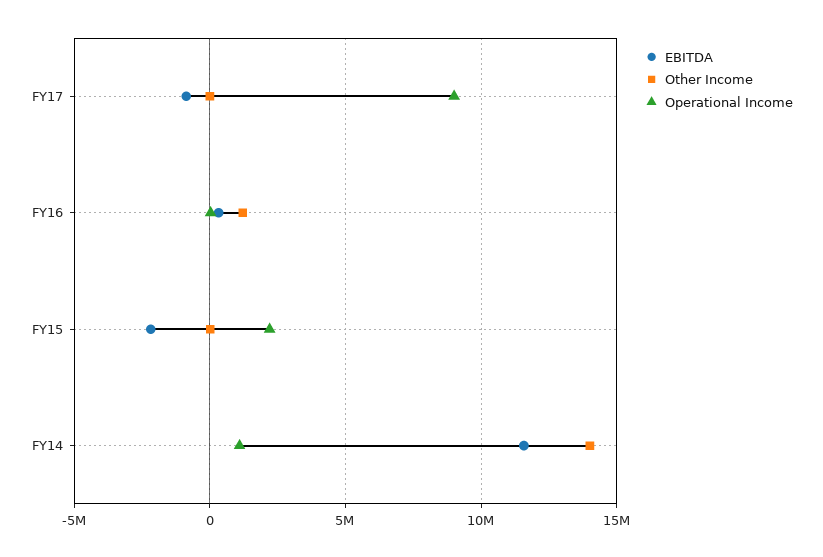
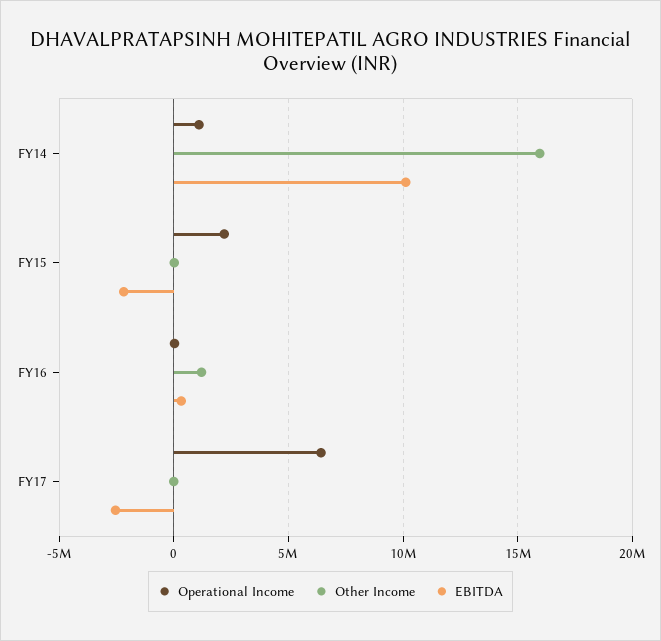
  {
    "EBITDA": {
-     "FY17": -1000000,
+     "FY17": -2500000,
      "FY16": 500000,
      "FY15": -2000000,
-     "FY14": 11500000
+     "FY14": 10000000
    },
    "Other Income": {
      "FY17": 0,
      "FY16": 1000000,
      "FY15": 0,
-     "FY14": 14000000
+     "FY14": 16000000
    },
    "Operational Income": {
-     "FY17": 9000000,
+     "FY17": 6500000,
      "FY16": 0,
      "FY15": 2000000,
      "FY14": 1000000
    }
  }

